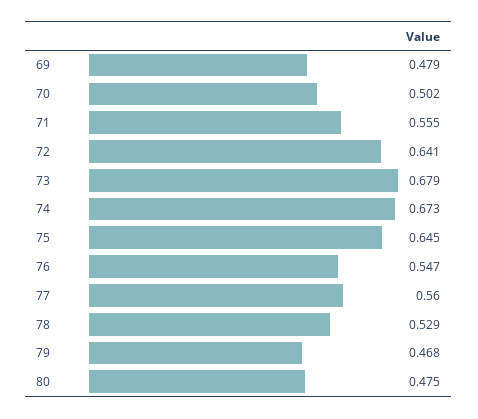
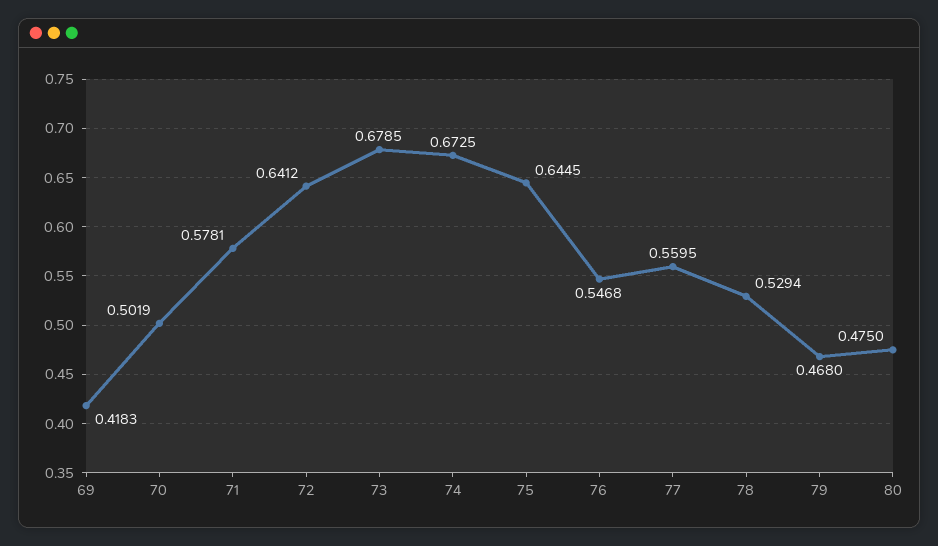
  {
-   "69": 0.479,
+   "69": 0.4183,
    "70": 0.5019,
-   "71": 0.555,
+   "71": 0.5781,
    "72": 0.6412,
    "73": 0.6785,
    "74": 0.6725,
    "75": 0.6445,
    "76": 0.5468,
    "77": 0.5595,
    "78": 0.5294,
    "79": 0.468,
    "80": 0.475
  }

